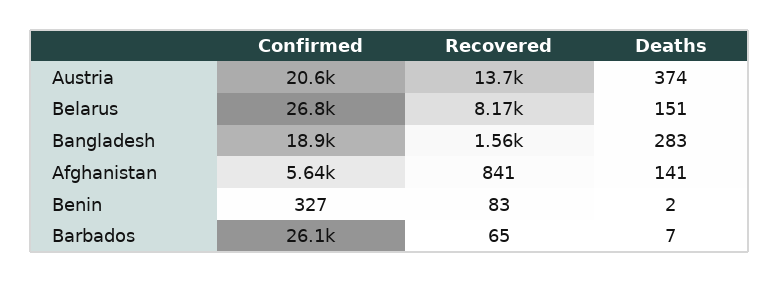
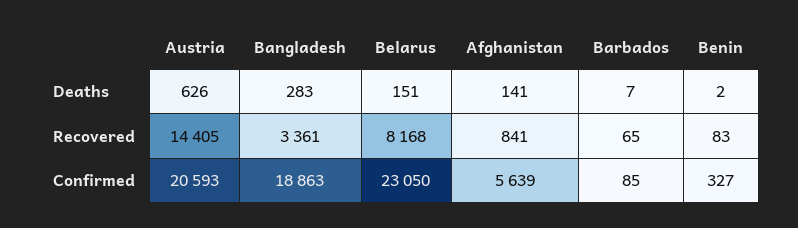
  {
    "Confirmed": {
      "Austria": 20593,
-     "Belarus": 26800,
+     "Belarus": 23050,
      "Bangladesh": 18863,
      "Afghanistan": 5639,
      "Benin": 327,
-     "Barbados": 26100
+     "Barbados": 85
    },
    "Recovered": {
-     "Austria": 13700,
+     "Austria": 14405,
      "Belarus": 8168,
-     "Bangladesh": 1560,
+     "Bangladesh": 3361,
      "Afghanistan": 841,
      "Benin": 83,
      "Barbados": 65
    },
    "Deaths": {
-     "Austria": 374,
+     "Austria": 626,
      "Belarus": 151,
      "Bangladesh": 283,
      "Afghanistan": 141,
      "Benin": 2,
      "Barbados": 7
    }
  }

